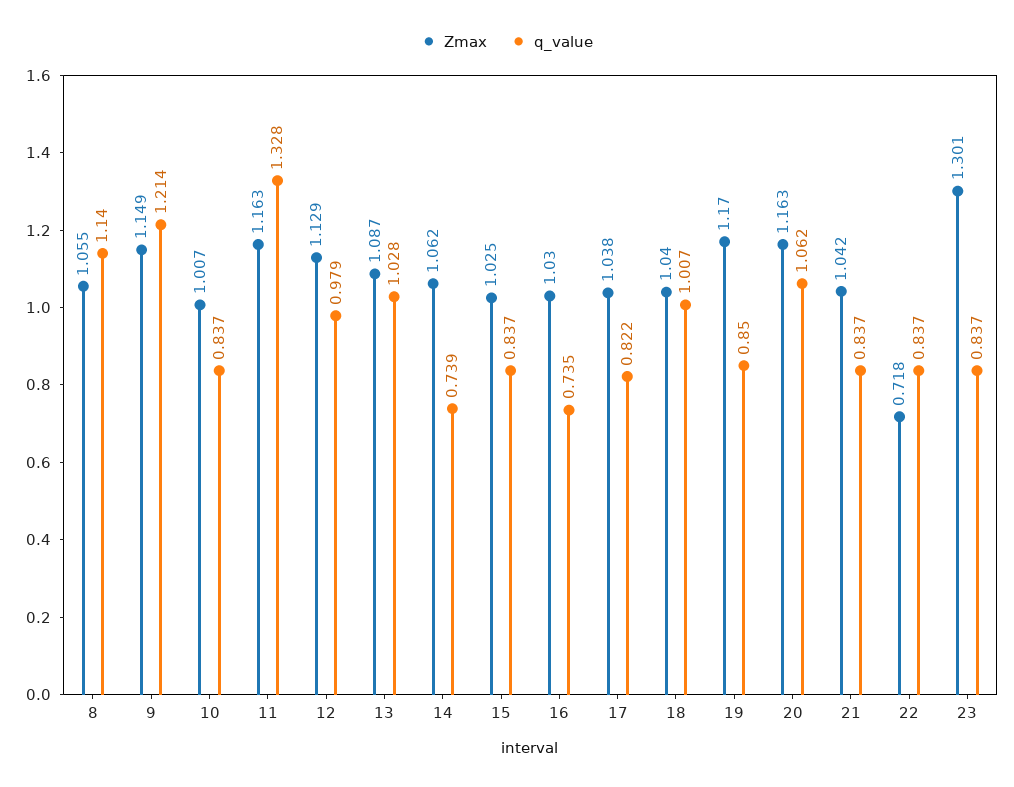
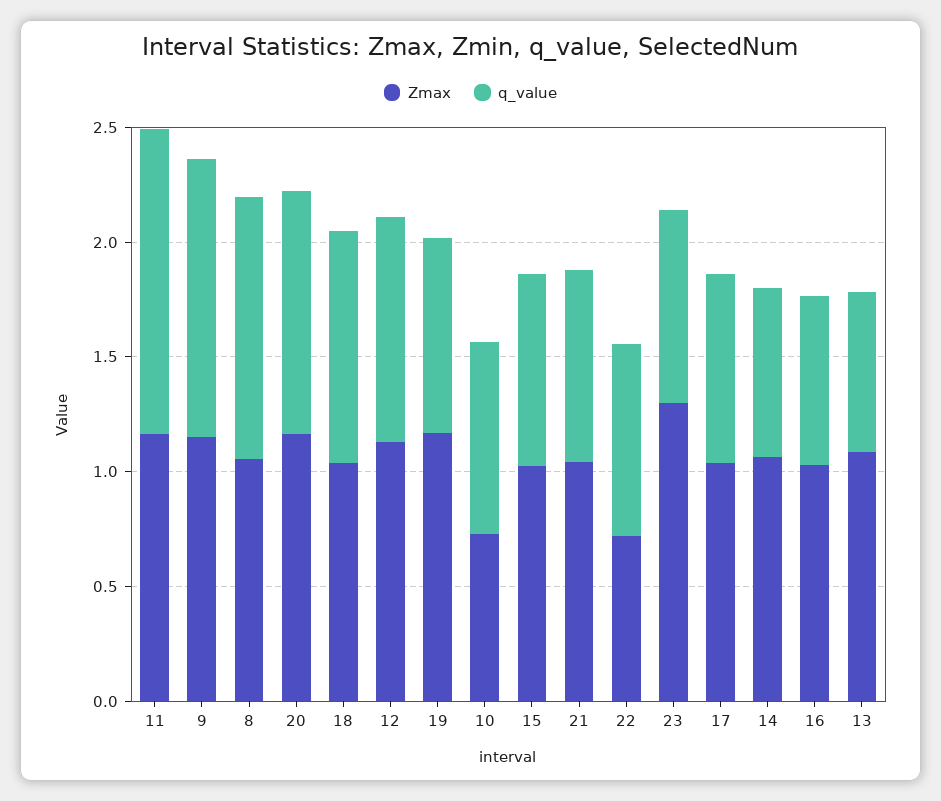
  {
    "Zmax": {
      "8": 1.055,
      "9": 1.149,
-     "10": 1.007,
+     "10": 0.7,
      "11": 1.163,
      "12": 1.129,
      "13": 1.087,
      "14": 1.062,
      "15": 1.025,
      "16": 1.03,
      "17": 1.038,
      "18": 1.04,
      "19": 1.17,
      "20": 1.163,
      "21": 1.042,
      "22": 0.718,
      "23": 1.301
    },
    "q_value": {
      "8": 1.14,
      "9": 1.214,
      "10": 0.837,
      "11": 1.328,
      "12": 0.979,
-     "13": 1.028,
+     "13": 0.7,
      "14": 0.739,
      "15": 0.837,
      "16": 0.735,
      "17": 0.822,
      "18": 1.007,
      "19": 0.85,
      "20": 1.062,
      "21": 0.837,
      "22": 0.837,
      "23": 0.837
    }
  }

